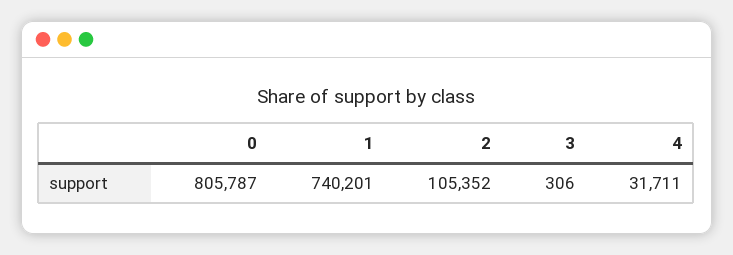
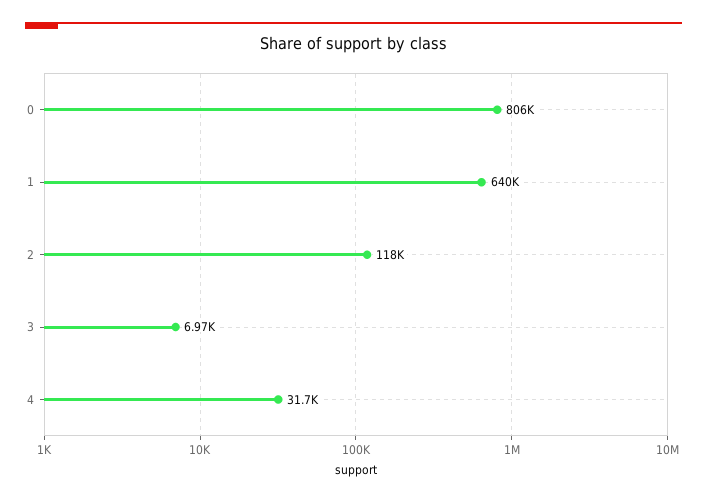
  {
    "0": 805787,
-   "1": 740201,
+   "1": 640000,
-   "2": 105352,
+   "2": 118000,
-   "3": 306,
+   "3": 6970,
    "4": 31711
  }

